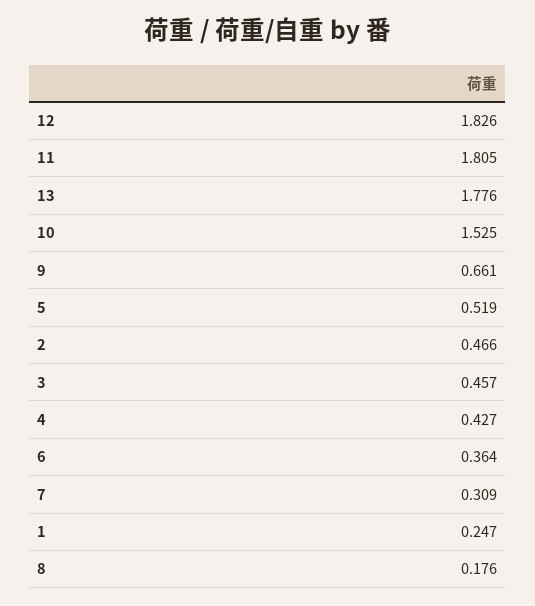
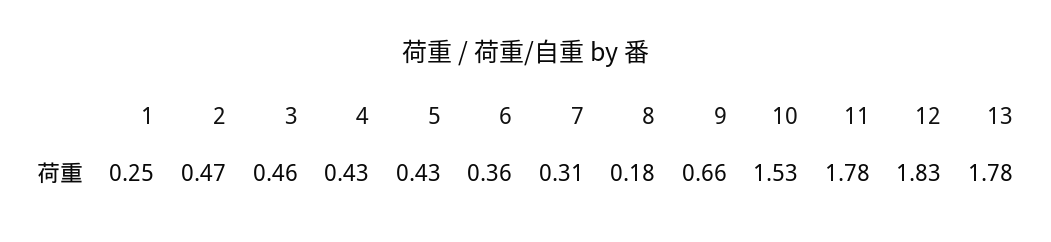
  {
    "12": 1.826,
-   "11": 1.805,
+   "11": 1.78,
    "13": 1.776,
    "10": 1.525,
    "9": 0.661,
-   "5": 0.519,
+   "5": 0.43,
    "2": 0.466,
    "3": 0.457,
    "4": 0.427,
    "6": 0.364,
    "7": 0.309,
    "1": 0.247,
    "8": 0.176
  }

